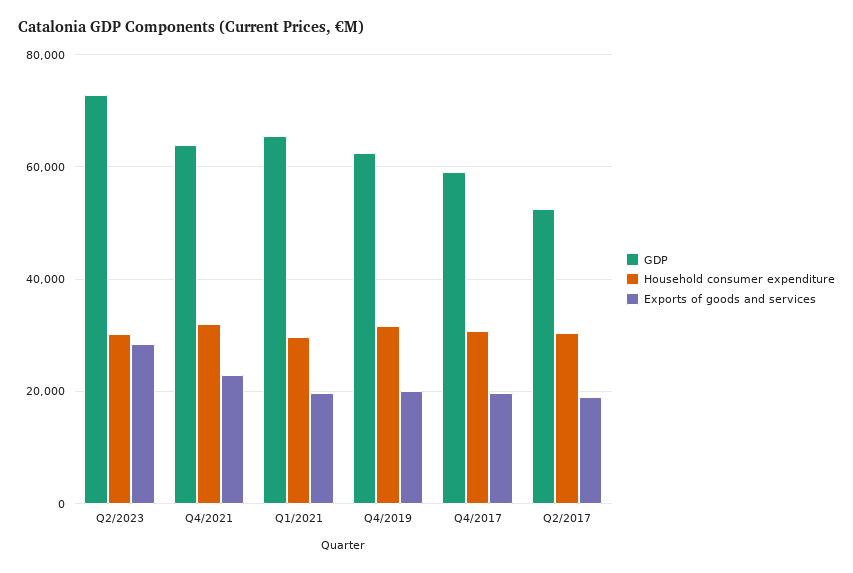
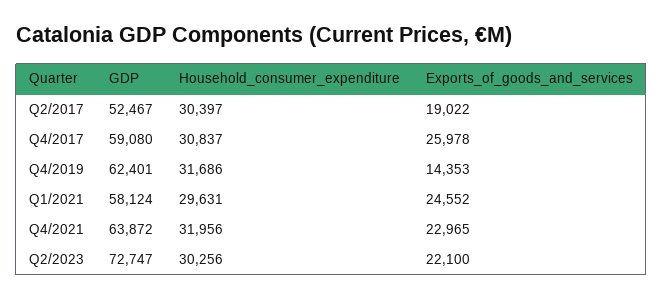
  {
    "GDP": {
      "Q2/2023": 72747,
      "Q4/2021": 63872,
-     "Q1/2021": 66000,
+     "Q1/2021": 58124,
      "Q4/2019": 62401,
      "Q4/2017": 59080,
      "Q2/2017": 52467
    },
    "Household consumer expenditure": {
      "Q2/2023": 30256,
      "Q4/2021": 31956,
      "Q1/2021": 29631,
      "Q4/2019": 31686,
      "Q4/2017": 30837,
      "Q2/2017": 30397
    },
    "Exports of goods and services": {
-     "Q2/2023": 28000,
+     "Q2/2023": 22100,
      "Q4/2021": 22965,
-     "Q1/2021": 20000,
+     "Q1/2021": 24552,
-     "Q4/2019": 20000,
+     "Q4/2019": 14353,
-     "Q4/2017": 20000,
+     "Q4/2017": 25978,
      "Q2/2017": 19022
    }
  }

